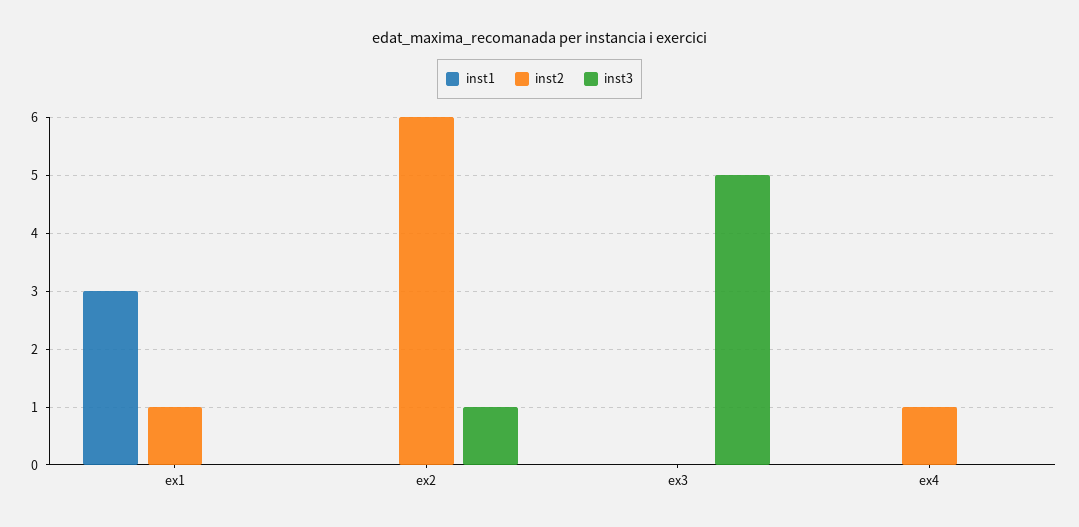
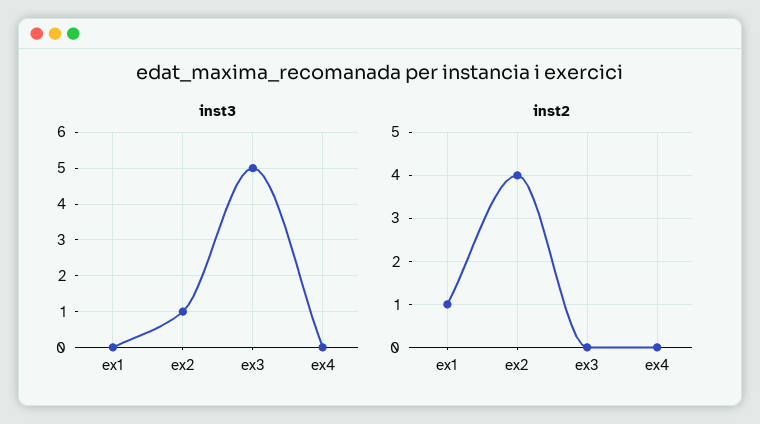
  {
-   "inst1": {
-     "ex1": 3,
-     "ex2": 0,
-     "ex3": 0,
-     "ex4": 0
-   },
    "inst2": {
      "ex1": 1,
-     "ex2": 6,
+     "ex2": 4,
      "ex3": 0,
-     "ex4": 1
+     "ex4": 0
    },
    "inst3": {
      "ex1": 0,
      "ex2": 1,
      "ex3": 5,
      "ex4": 0
    }
  }

